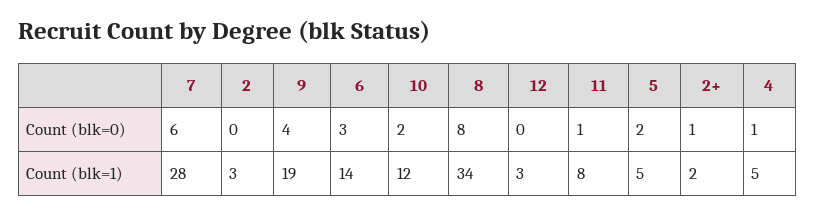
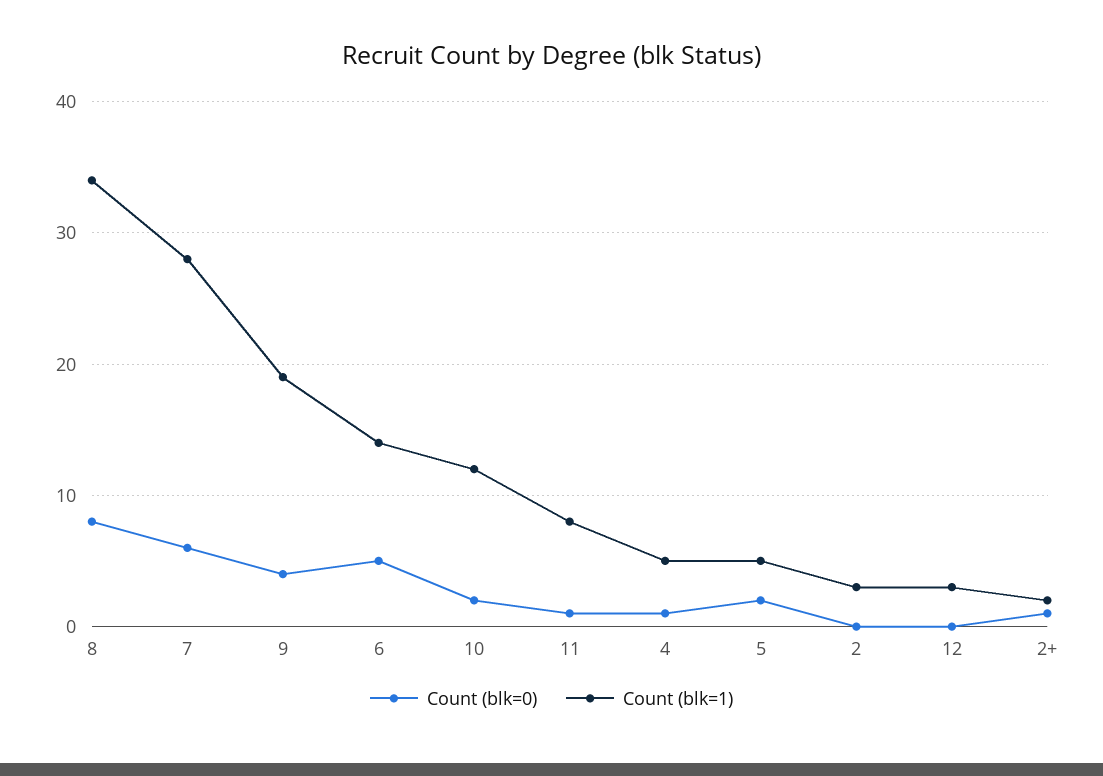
  {
    "Count (blk=0)": {
      "7": 6,
      "2": 0,
      "9": 4,
-     "6": 3,
+     "6": 5,
      "10": 2,
      "8": 8,
      "12": 0,
      "11": 1,
      "5": 2,
      "2+": 1,
      "4": 1
    },
    "Count (blk=1)": {
      "7": 28,
      "2": 3,
      "9": 19,
      "6": 14,
      "10": 12,
      "8": 34,
      "12": 3,
      "11": 8,
      "5": 5,
      "2+": 2,
      "4": 5
    }
  }

